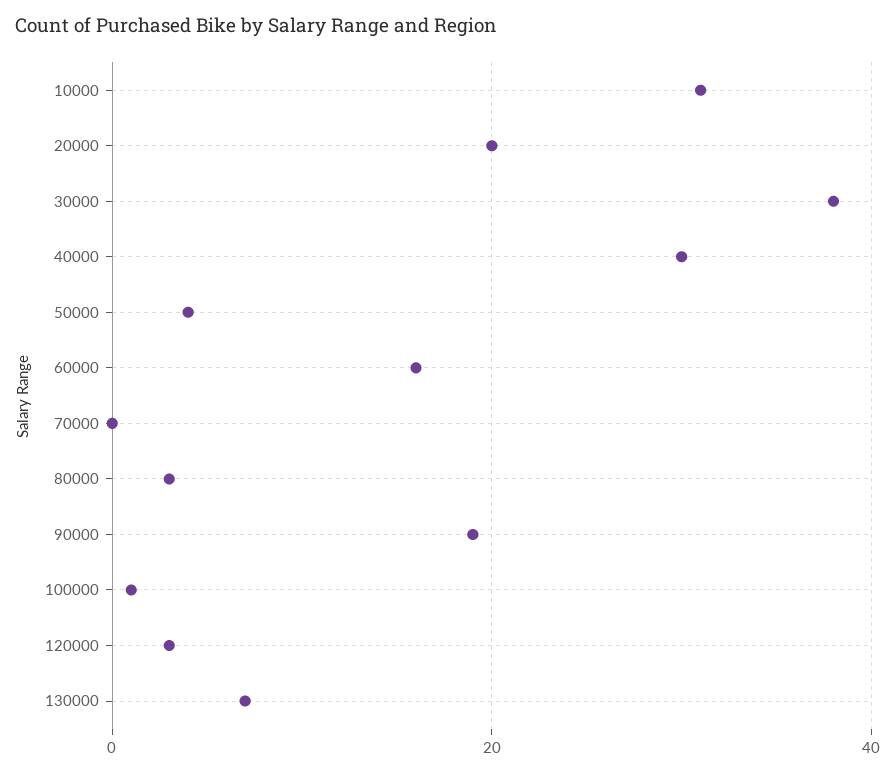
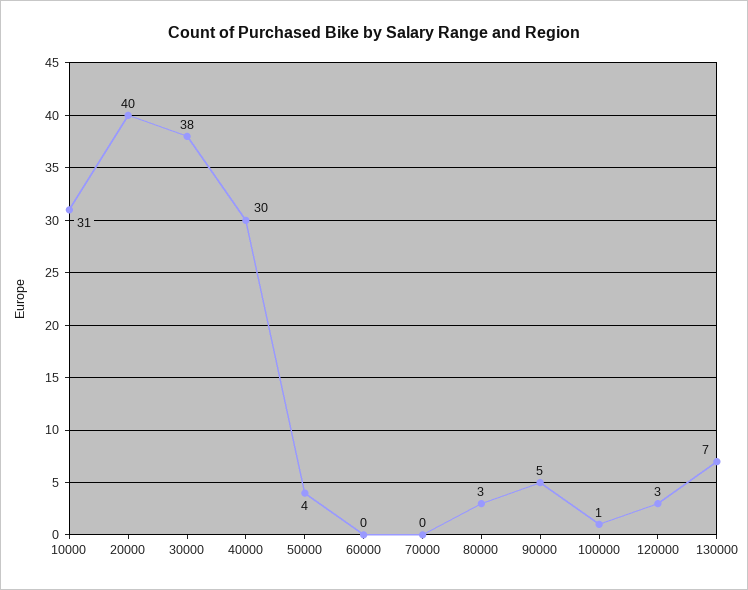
  {
    "10000": 31,
-   "20000": 20,
+   "20000": 40,
    "30000": 38,
    "40000": 30,
    "50000": 4,
-   "60000": 15,
+   "60000": 0,
    "70000": 0,
    "80000": 3,
-   "90000": 20,
+   "90000": 5,
    "100000": 1,
    "120000": 3,
    "130000": 7
  }

